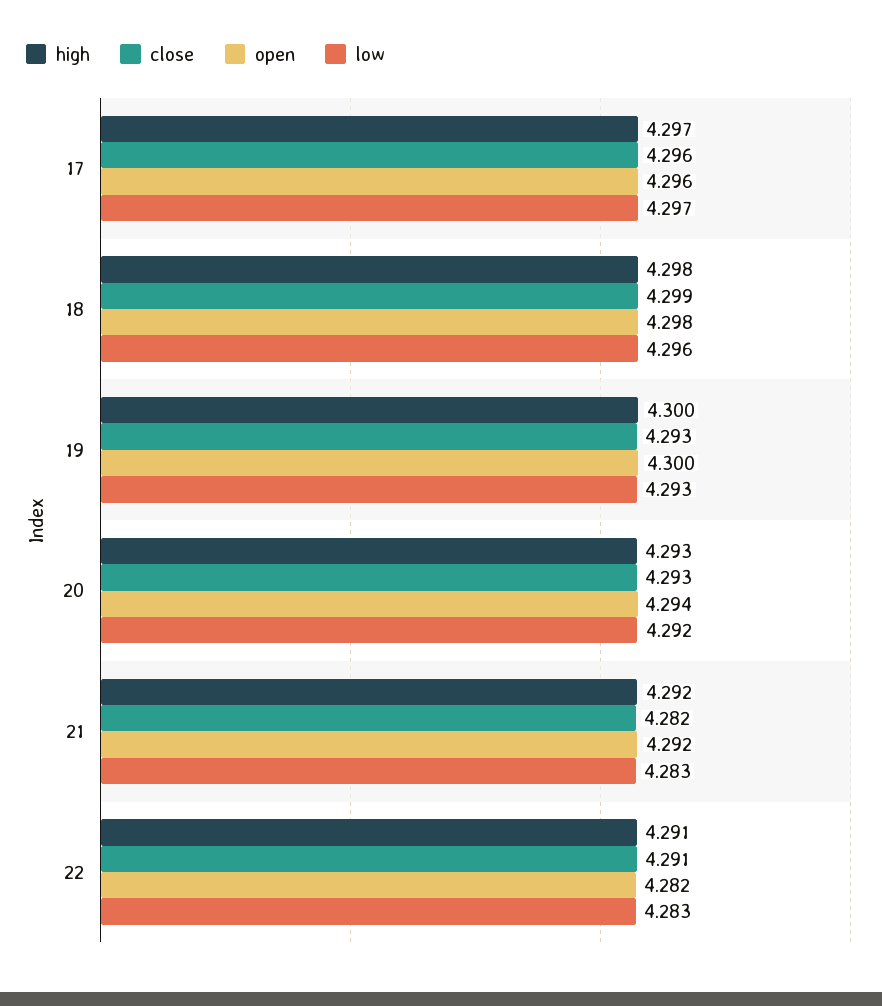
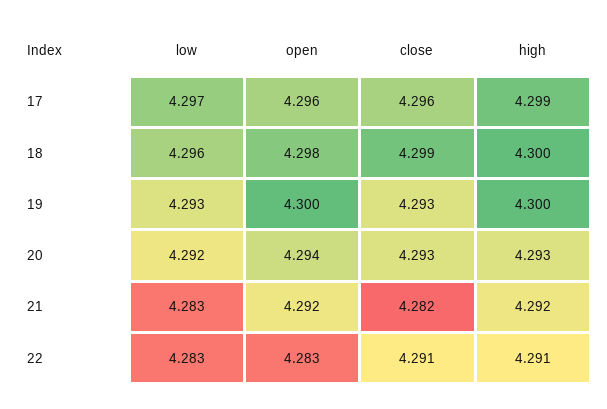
  {
    "high": {
-     "17": 4.297,
+     "17": 4.299,
-     "18": 4.298,
+     "18": 4.3,
      "19": 4.3,
      "20": 4.293,
      "21": 4.292,
      "22": 4.291
    },
    "close": {
      "17": 4.296,
      "18": 4.299,
      "19": 4.293,
      "20": 4.293,
      "21": 4.282,
      "22": 4.291
    },
    "open": {
      "17": 4.296,
      "18": 4.298,
      "19": 4.3,
      "20": 4.294,
      "21": 4.292,
-     "22": 4.282
+     "22": 4.283
    },
    "low": {
      "17": 4.297,
      "18": 4.296,
      "19": 4.293,
      "20": 4.292,
      "21": 4.283,
      "22": 4.283
    }
  }

